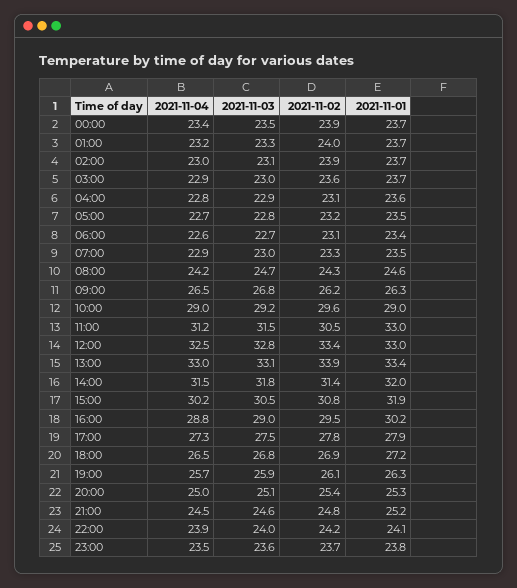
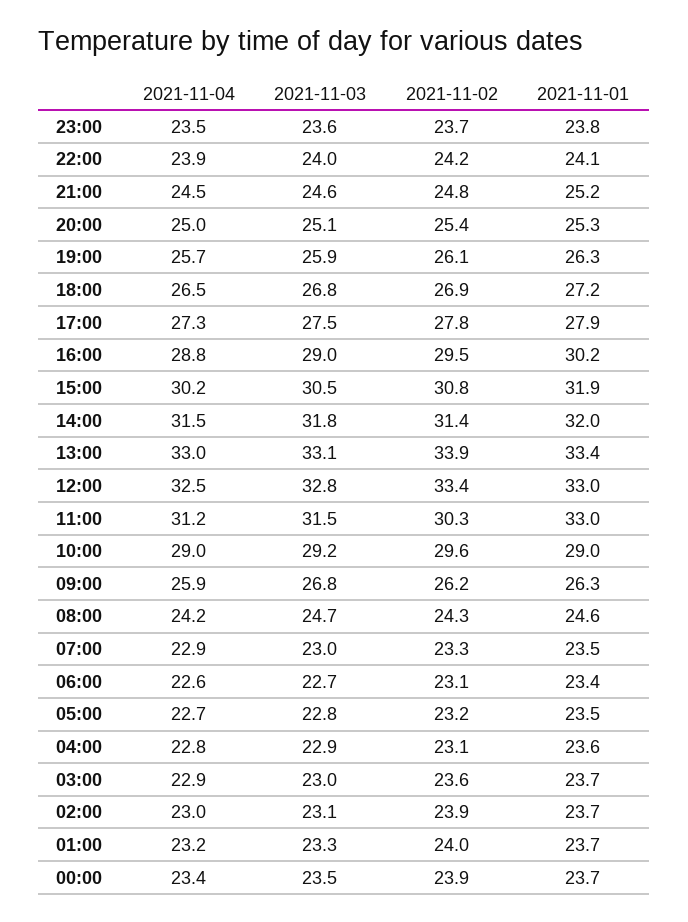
  {
    "2021-11-04": {
      "00:00": 23.4,
      "01:00": 23.2,
      "02:00": 23,
      "03:00": 22.9,
      "04:00": 22.8,
      "05:00": 22.7,
      "06:00": 22.6,
      "07:00": 22.9,
      "08:00": 24.2,
-     "09:00": 26.5,
+     "09:00": 25.9,
      "10:00": 29,
      "11:00": 31.2,
      "12:00": 32.5,
      "13:00": 33,
      "14:00": 31.5,
      "15:00": 30.2,
      "16:00": 28.8,
      "17:00": 27.3,
      "18:00": 26.5,
      "19:00": 25.7,
      "20:00": 25,
      "21:00": 24.5,
      "22:00": 23.9,
      "23:00": 23.5
    },
    "2021-11-03": {
      "00:00": 23.5,
      "01:00": 23.3,
      "02:00": 23.1,
      "03:00": 23,
      "04:00": 22.9,
      "05:00": 22.8,
      "06:00": 22.7,
      "07:00": 23,
      "08:00": 24.7,
      "09:00": 26.8,
      "10:00": 29.2,
      "11:00": 31.5,
      "12:00": 32.8,
      "13:00": 33.1,
      "14:00": 31.8,
      "15:00": 30.5,
      "16:00": 29,
      "17:00": 27.5,
      "18:00": 26.8,
      "19:00": 25.9,
      "20:00": 25.1,
      "21:00": 24.6,
      "22:00": 24,
      "23:00": 23.6
    },
    "2021-11-02": {
      "00:00": 23.9,
      "01:00": 24,
      "02:00": 23.9,
      "03:00": 23.6,
      "04:00": 23.1,
      "05:00": 23.2,
      "06:00": 23.1,
      "07:00": 23.3,
      "08:00": 24.3,
      "09:00": 26.2,
      "10:00": 29.6,
-     "11:00": 30.5,
+     "11:00": 30.3,
      "12:00": 33.4,
      "13:00": 33.9,
      "14:00": 31.4,
      "15:00": 30.8,
      "16:00": 29.5,
      "17:00": 27.8,
      "18:00": 26.9,
      "19:00": 26.1,
      "20:00": 25.4,
      "21:00": 24.8,
      "22:00": 24.2,
      "23:00": 23.7
    },
    "2021-11-01": {
      "00:00": 23.7,
      "01:00": 23.7,
      "02:00": 23.7,
      "03:00": 23.7,
      "04:00": 23.6,
      "05:00": 23.5,
      "06:00": 23.4,
      "07:00": 23.5,
      "08:00": 24.6,
      "09:00": 26.3,
      "10:00": 29,
      "11:00": 33,
      "12:00": 33,
      "13:00": 33.4,
      "14:00": 32,
      "15:00": 31.9,
      "16:00": 30.2,
      "17:00": 27.9,
      "18:00": 27.2,
      "19:00": 26.3,
      "20:00": 25.3,
      "21:00": 25.2,
      "22:00": 24.1,
      "23:00": 23.8
    }
  }

